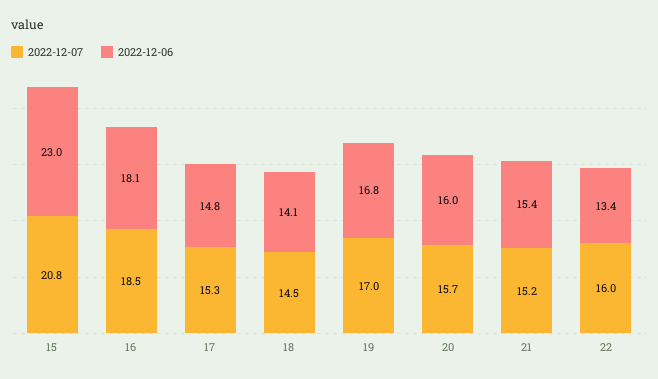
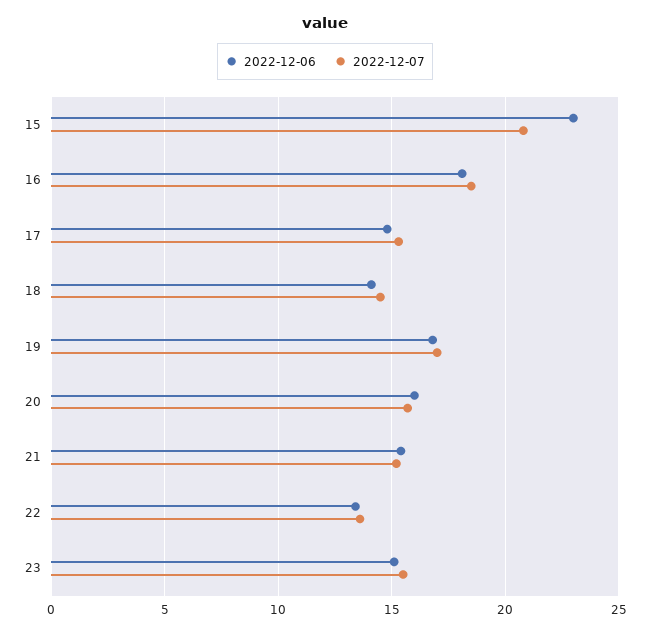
  {
    "2022-12-07": {
      "15": 20.8,
      "16": 18.5,
      "17": 15.3,
      "18": 14.5,
      "19": 17,
      "20": 15.7,
      "21": 15.2,
-     "22": 16
+     "22": 13.5,
+     "23": 15.5
    },
    "2022-12-06": {
      "15": 23,
      "16": 18.1,
      "17": 14.8,
      "18": 14.1,
      "19": 16.8,
      "20": 16,
      "21": 15.4,
-     "22": 13.4
+     "22": 13.4,
+     "23": 15
    }
  }

